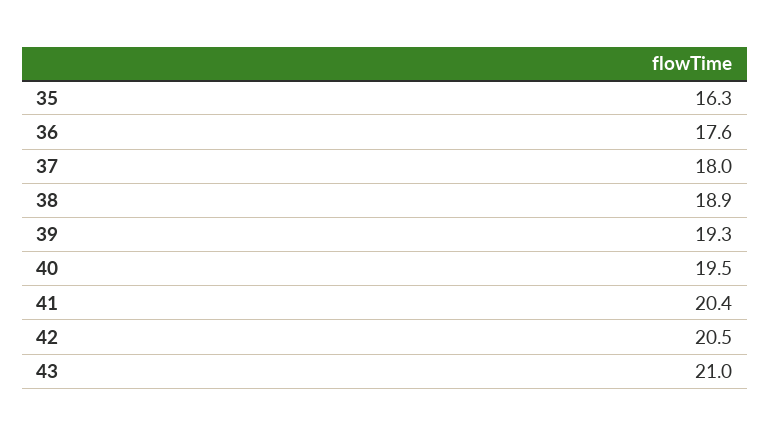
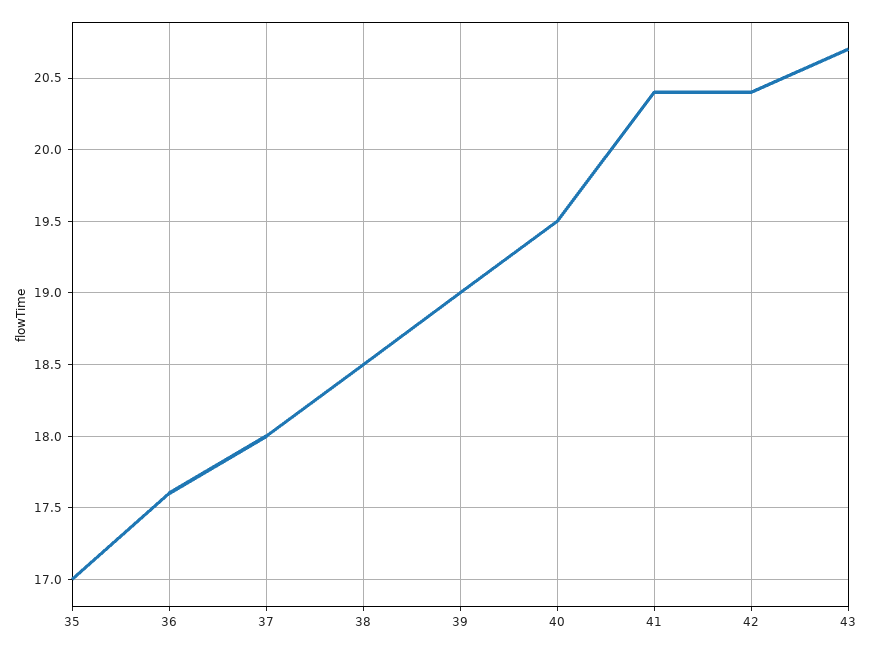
  {
-   "35": 16.3,
+   "35": 17,
    "36": 17.6,
    "37": 18,
-   "38": 18.9,
+   "38": 18.5,
-   "39": 19.3,
+   "39": 19,
    "40": 19.5,
    "41": 20.4,
-   "42": 20.5,
+   "42": 20.4,
-   "43": 21
+   "43": 20.7
  }

